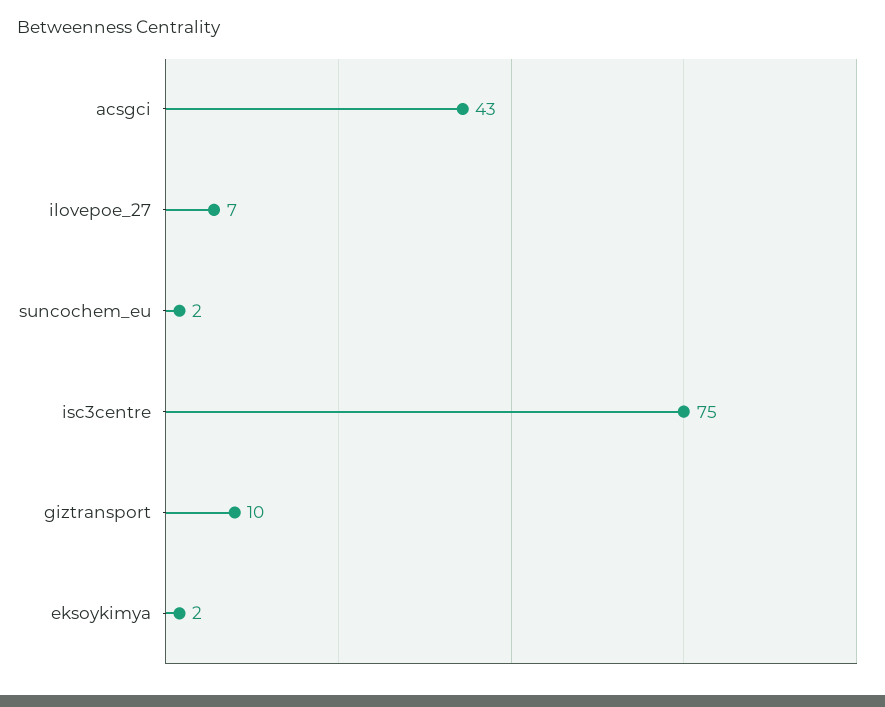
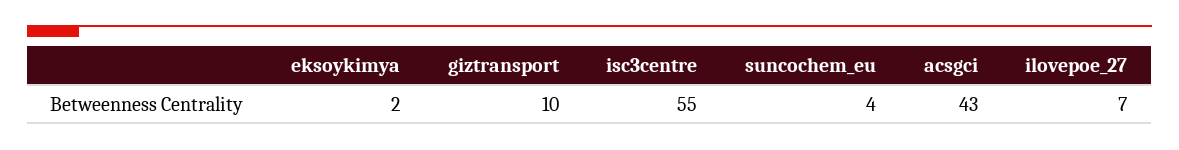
  {
    "acsgci": 43,
    "ilovepoe_27": 7,
-   "suncochem_eu": 2,
+   "suncochem_eu": 4,
-   "isc3centre": 75,
+   "isc3centre": 55,
    "giztransport": 10,
    "eksoykimya": 2
  }

